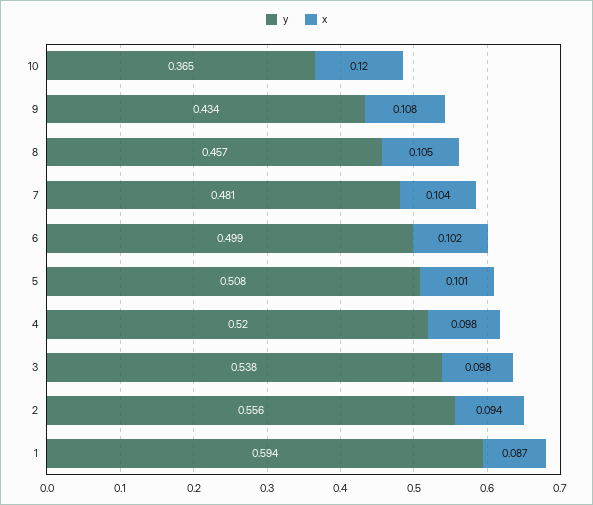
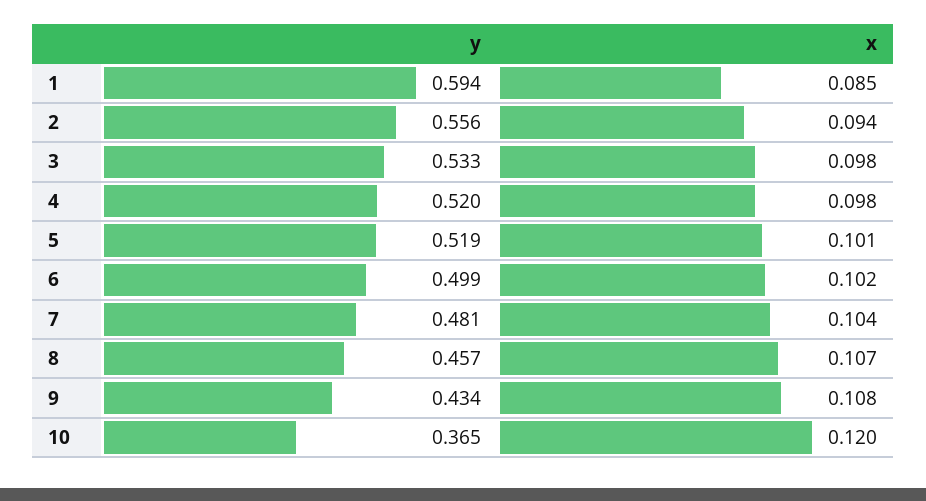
  {
    "y": {
      "10": 0.365,
      "9": 0.434,
      "8": 0.457,
      "7": 0.481,
      "6": 0.499,
-     "5": 0.508,
+     "5": 0.519,
      "4": 0.52,
-     "3": 0.538,
+     "3": 0.533,
      "2": 0.556,
      "1": 0.594
    },
    "x": {
      "10": 0.12,
      "9": 0.108,
-     "8": 0.105,
+     "8": 0.107,
      "7": 0.104,
      "6": 0.102,
      "5": 0.101,
      "4": 0.098,
      "3": 0.098,
      "2": 0.094,
-     "1": 0.087
+     "1": 0.085
    }
  }

